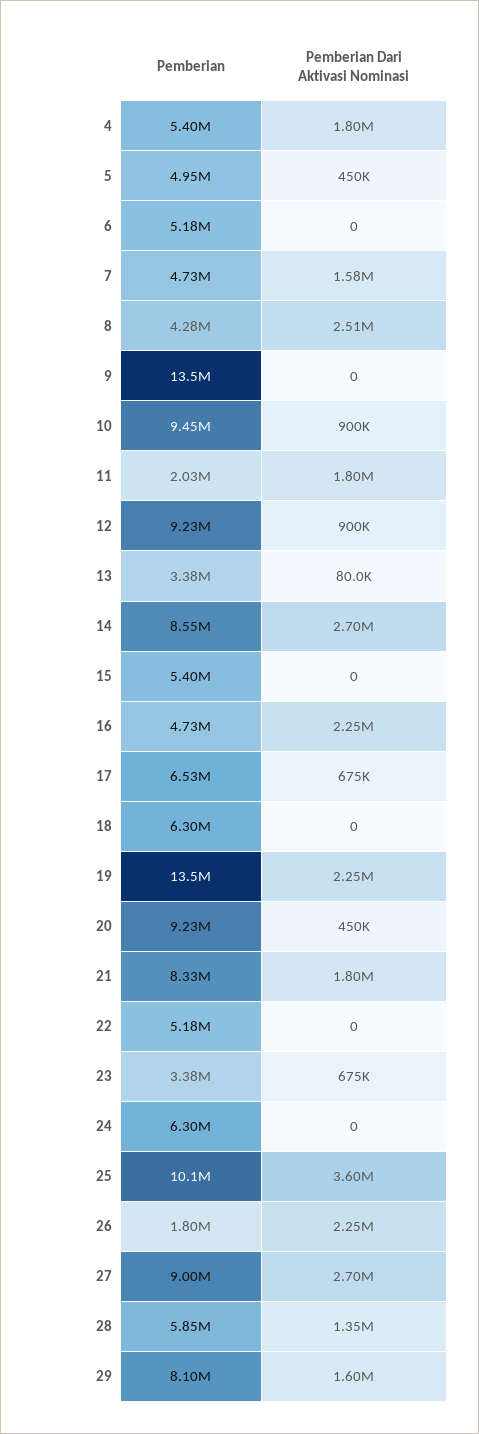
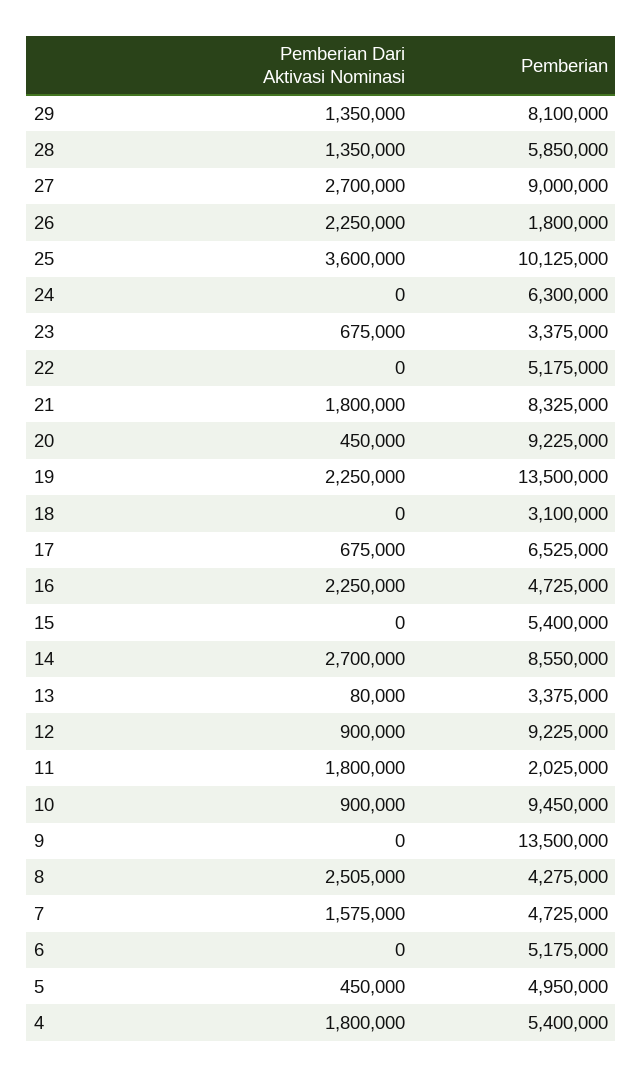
  {
    "Pemberian": {
      "4": 5400000,
      "5": 4950000,
      "6": 5175000,
      "7": 4725000,
      "8": 4275000,
      "9": 13500000,
      "10": 9450000,
      "11": 2025000,
      "12": 9225000,
      "13": 3375000,
      "14": 8550000,
      "15": 5400000,
      "16": 4725000,
      "17": 6525000,
-     "18": 6300000,
+     "18": 3100000,
      "19": 13500000,
      "20": 9225000,
      "21": 8325000,
      "22": 5175000,
      "23": 3375000,
      "24": 6300000,
      "25": 10125000,
      "26": 1800000,
      "27": 9000000,
      "28": 5850000,
      "29": 8100000
    },
    "Pemberian Dari Aktivasi Nominasi": {
      "4": 1800000,
      "5": 450000,
      "6": 0,
      "7": 1575000,
      "8": 2505000,
      "9": 0,
      "10": 900000,
      "11": 1800000,
      "12": 900000,
      "13": 80000,
      "14": 2700000,
      "15": 0,
      "16": 2250000,
      "17": 675000,
      "18": 0,
      "19": 2250000,
      "20": 450000,
      "21": 1800000,
      "22": 0,
      "23": 675000,
      "24": 0,
      "25": 3600000,
      "26": 2250000,
      "27": 2700000,
      "28": 1350000,
-     "29": 1600000
+     "29": 1350000
    }
  }

